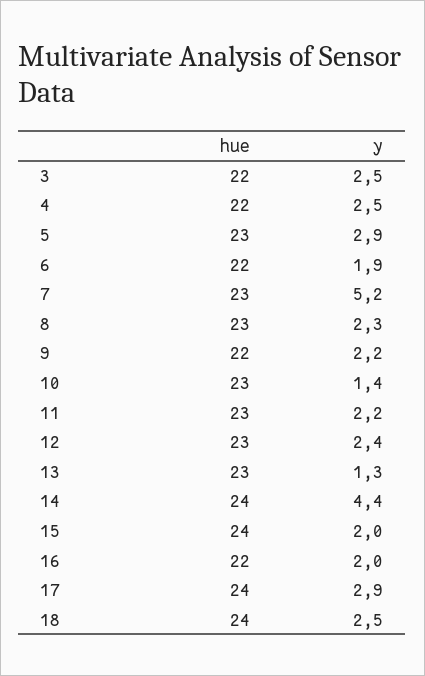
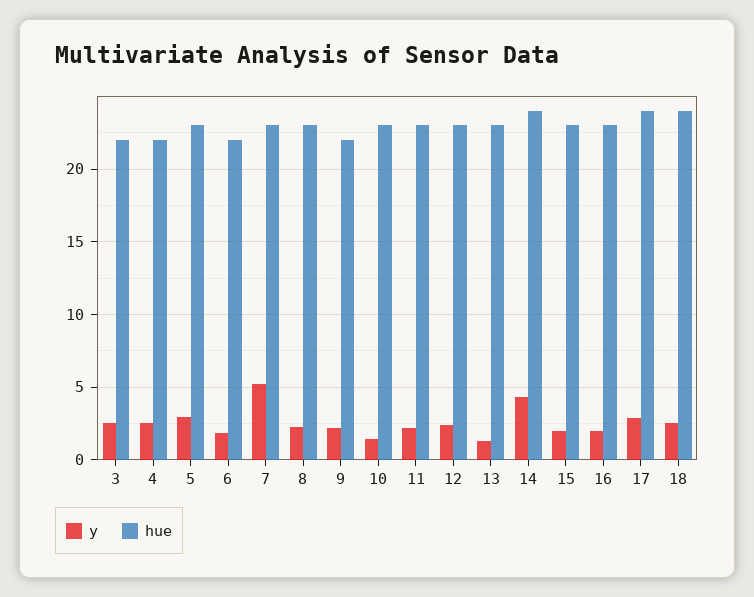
  {
    "hue": {
      "3": 22,
      "4": 22,
      "5": 23,
      "6": 22,
      "7": 23,
      "8": 23,
      "9": 22,
      "10": 23,
      "11": 23,
      "12": 23,
      "13": 23,
      "14": 24,
-     "15": 24,
+     "15": 23,
-     "16": 22,
+     "16": 23,
      "17": 24,
      "18": 24
    },
    "y": {
      "3": 2.5,
      "4": 2.5,
      "5": 2.9,
      "6": 1.9,
      "7": 5.2,
      "8": 2.3,
      "9": 2.2,
      "10": 1.4,
      "11": 2.2,
      "12": 2.4,
      "13": 1.3,
      "14": 4.4,
      "15": 2,
      "16": 2,
      "17": 2.9,
      "18": 2.5
    }
  }

